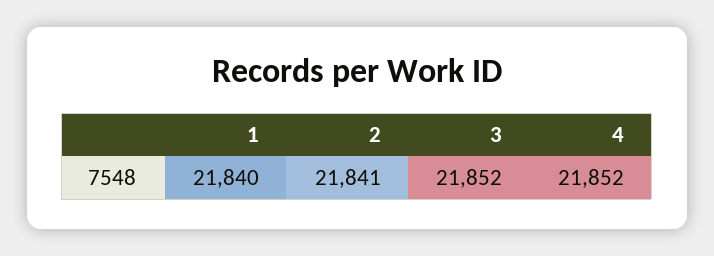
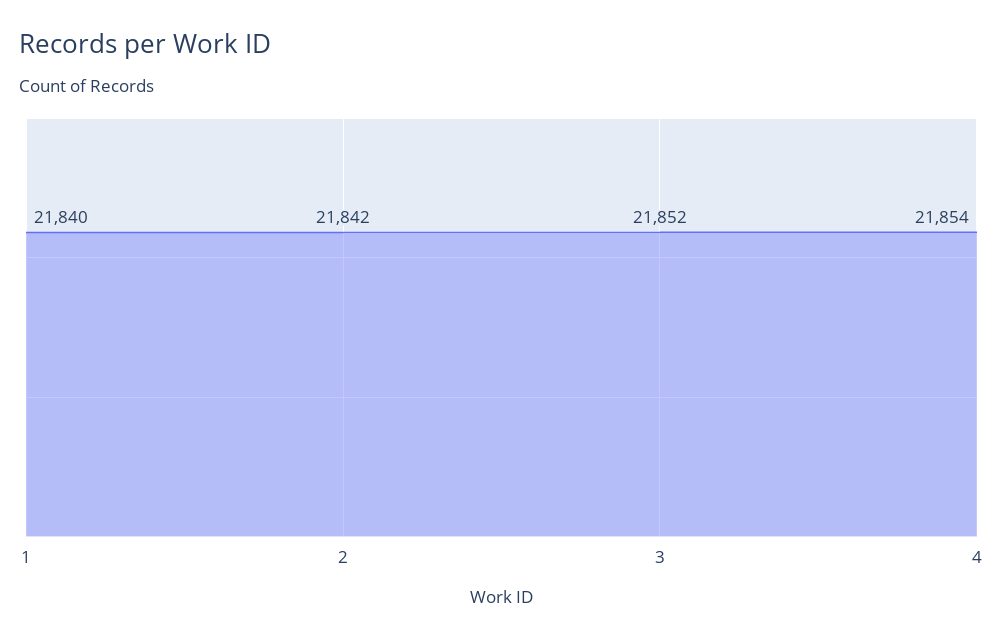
  {
    "1": 21840,
-   "2": 21841,
+   "2": 21842,
    "3": 21852,
-   "4": 21852
+   "4": 21854
  }

